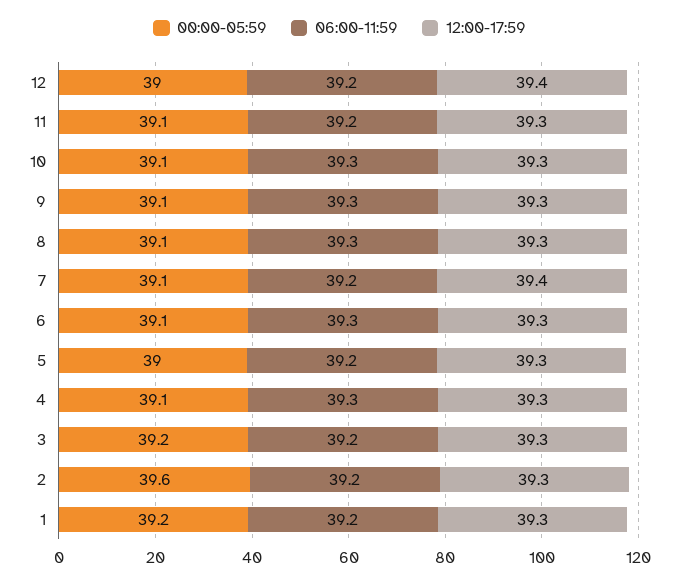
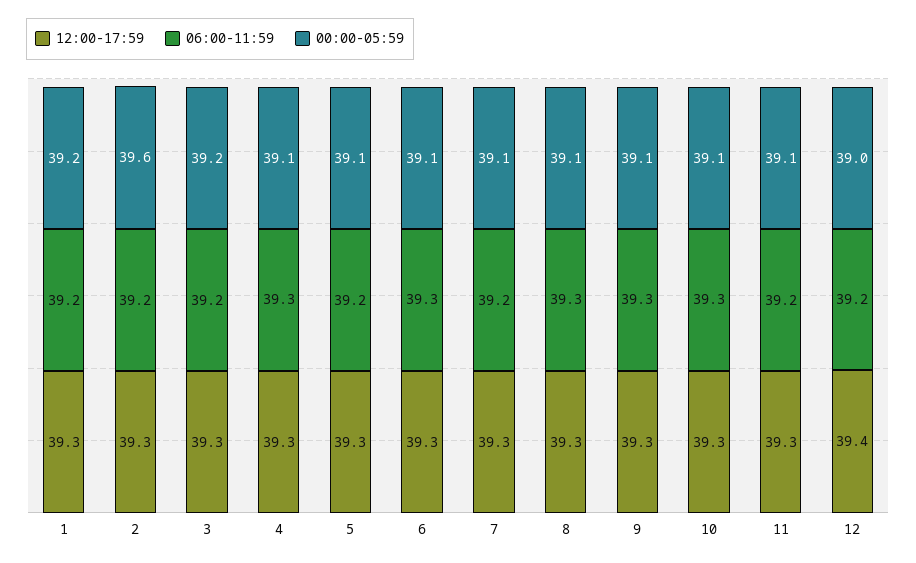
  {
    "00:00-05:59": {
      "12": 39,
      "11": 39.1,
      "10": 39.1,
      "9": 39.1,
      "8": 39.1,
      "7": 39.1,
      "6": 39.1,
-     "5": 39,
+     "5": 39.1,
      "4": 39.1,
      "3": 39.2,
      "2": 39.6,
      "1": 39.2
    },
    "06:00-11:59": {
      "12": 39.2,
      "11": 39.2,
      "10": 39.3,
      "9": 39.3,
      "8": 39.3,
      "7": 39.2,
      "6": 39.3,
      "5": 39.2,
      "4": 39.3,
      "3": 39.2,
      "2": 39.2,
      "1": 39.2
    },
    "12:00-17:59": {
      "12": 39.4,
      "11": 39.3,
      "10": 39.3,
      "9": 39.3,
      "8": 39.3,
-     "7": 39.4,
+     "7": 39.3,
      "6": 39.3,
      "5": 39.3,
      "4": 39.3,
      "3": 39.3,
      "2": 39.3,
      "1": 39.3
    }
  }

